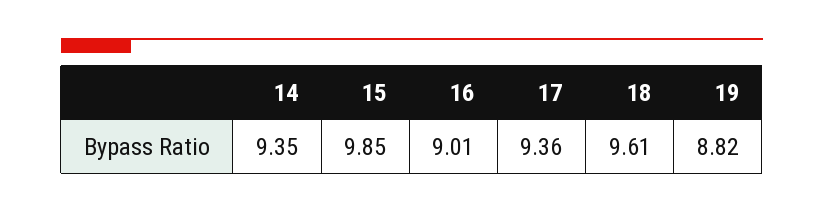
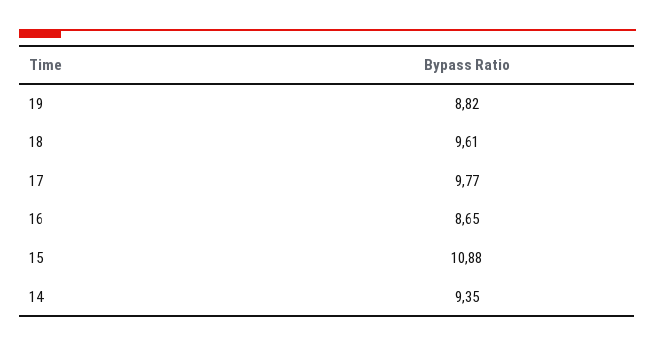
  {
    "14": 9.35,
-   "15": 9.85,
+   "15": 10.88,
-   "16": 9.01,
+   "16": 8.65,
-   "17": 9.36,
+   "17": 9.77,
    "18": 9.61,
    "19": 8.82
  }

